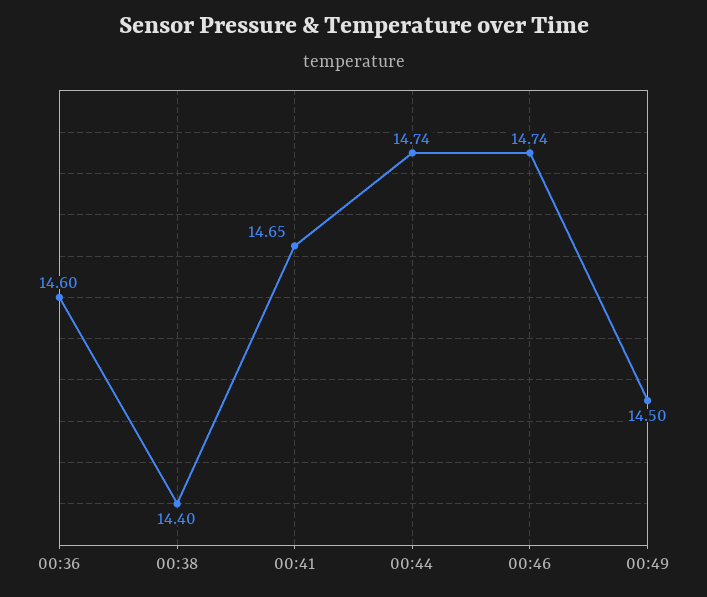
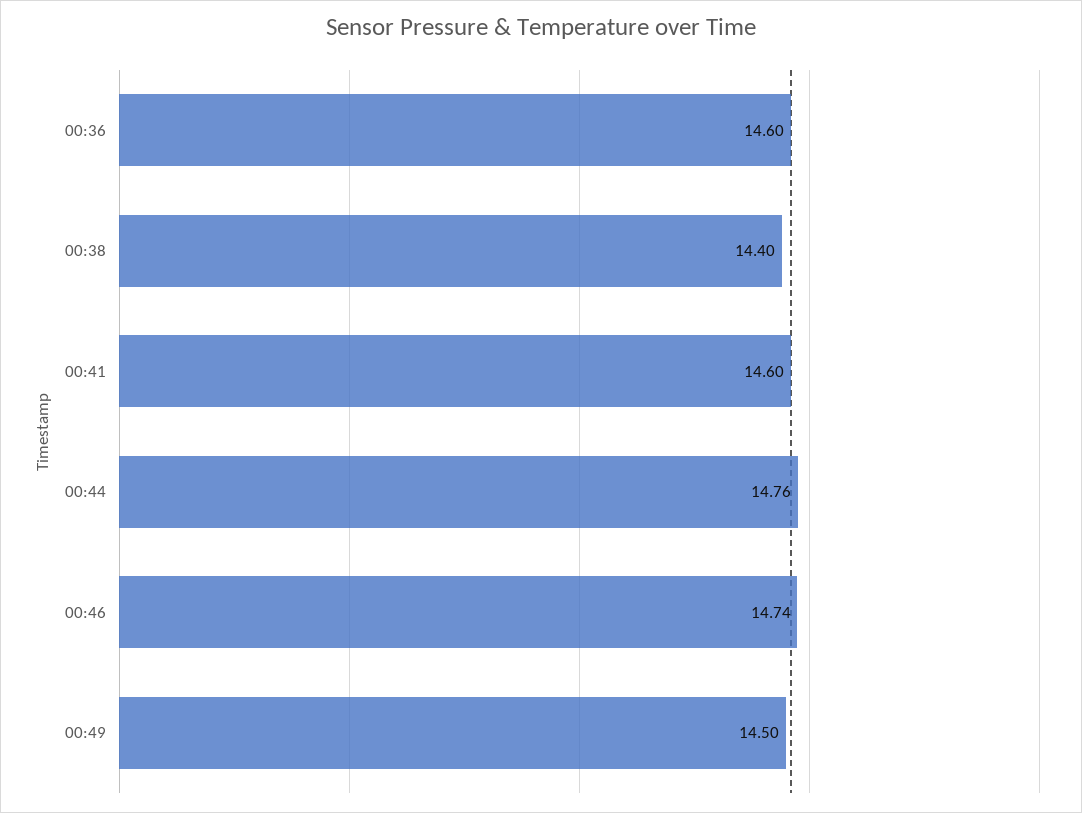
  {
    "00:36": 14.6,
    "00:38": 14.4,
-   "00:41": 14.65,
+   "00:41": 14.6,
-   "00:44": 14.74,
+   "00:44": 14.76,
    "00:46": 14.74,
    "00:49": 14.5
  }

